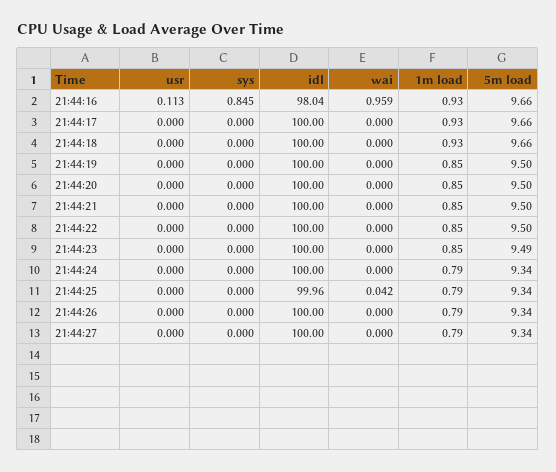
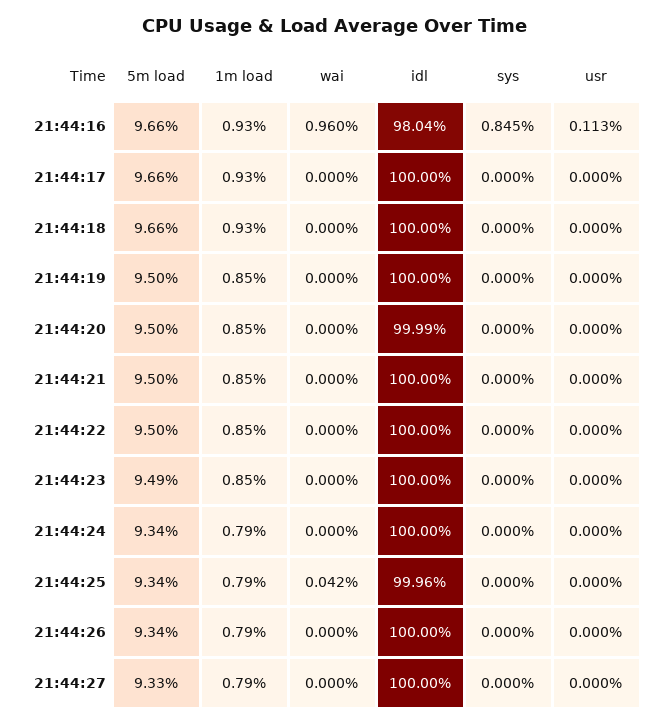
  {
    "usr": {
      "21:44:16": 0.113,
      "21:44:17": 0,
      "21:44:18": 0,
      "21:44:19": 0,
      "21:44:20": 0,
      "21:44:21": 0,
      "21:44:22": 0,
      "21:44:23": 0,
      "21:44:24": 0,
      "21:44:25": 0,
      "21:44:26": 0,
      "21:44:27": 0
    },
    "sys": {
      "21:44:16": 0.845,
      "21:44:17": 0,
      "21:44:18": 0,
      "21:44:19": 0,
      "21:44:20": 0,
      "21:44:21": 0,
      "21:44:22": 0,
      "21:44:23": 0,
      "21:44:24": 0,
      "21:44:25": 0,
      "21:44:26": 0,
      "21:44:27": 0
    },
    "idl": {
      "21:44:16": 98.04,
      "21:44:17": 100,
      "21:44:18": 100,
      "21:44:19": 100,
-     "21:44:20": 100,
+     "21:44:20": 99.99,
      "21:44:21": 100,
      "21:44:22": 100,
      "21:44:23": 100,
      "21:44:24": 100,
      "21:44:25": 99.96,
      "21:44:26": 100,
      "21:44:27": 100
    },
    "wai": {
-     "21:44:16": 0.959,
+     "21:44:16": 0.96,
      "21:44:17": 0,
      "21:44:18": 0,
      "21:44:19": 0,
      "21:44:20": 0,
      "21:44:21": 0,
      "21:44:22": 0,
      "21:44:23": 0,
      "21:44:24": 0,
      "21:44:25": 0.042,
      "21:44:26": 0,
      "21:44:27": 0
    },
    "1m load": {
      "21:44:16": 0.93,
      "21:44:17": 0.93,
      "21:44:18": 0.93,
      "21:44:19": 0.85,
      "21:44:20": 0.85,
      "21:44:21": 0.85,
      "21:44:22": 0.85,
      "21:44:23": 0.85,
      "21:44:24": 0.79,
      "21:44:25": 0.79,
      "21:44:26": 0.79,
      "21:44:27": 0.79
    },
    "5m load": {
      "21:44:16": 9.66,
      "21:44:17": 9.66,
      "21:44:18": 9.66,
      "21:44:19": 9.5,
      "21:44:20": 9.5,
      "21:44:21": 9.5,
      "21:44:22": 9.5,
      "21:44:23": 9.49,
      "21:44:24": 9.34,
      "21:44:25": 9.34,
      "21:44:26": 9.34,
-     "21:44:27": 9.34
+     "21:44:27": 9.33
    }
  }

